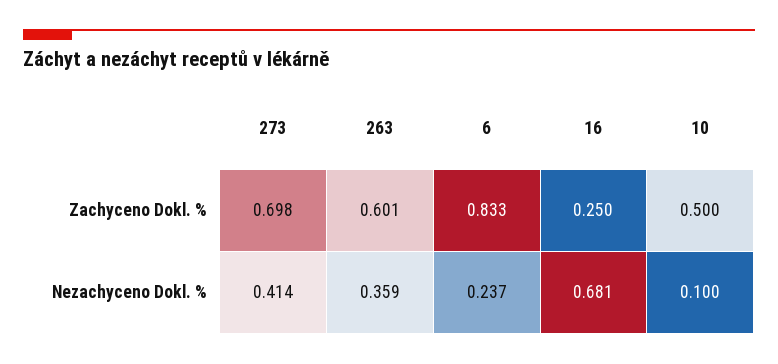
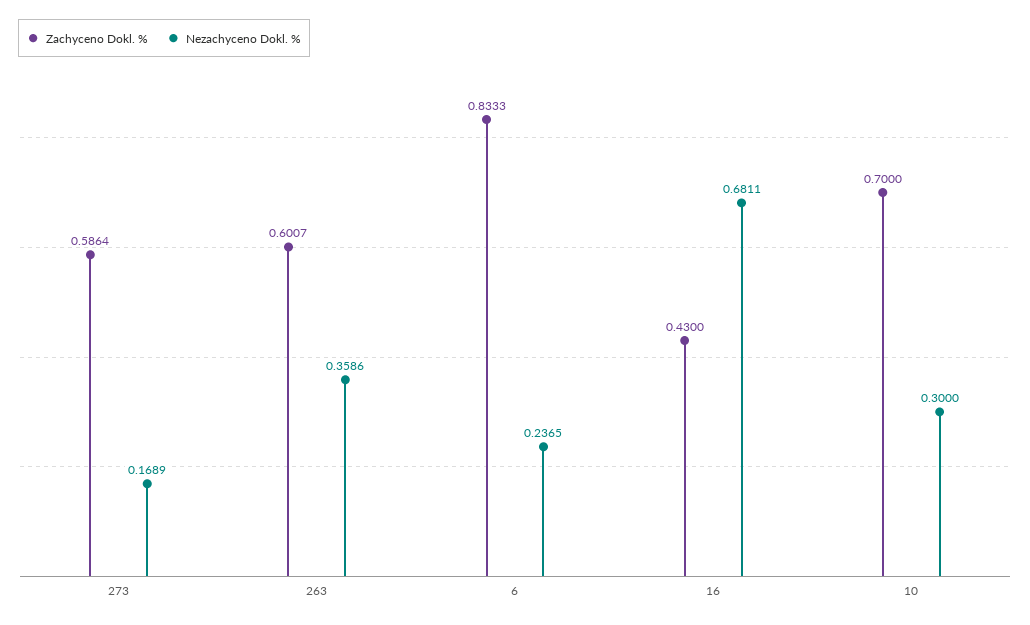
  {
    "Zachyceno Dokl. %": {
-     "273": 0.698,
+     "273": 0.5864,
      "263": 0.6007,
      "6": 0.8333,
-     "16": 0.25,
+     "16": 0.43,
-     "10": 0.5
+     "10": 0.7
    },
    "Nezachyceno Dokl. %": {
-     "273": 0.414,
+     "273": 0.1689,
      "263": 0.3586,
      "6": 0.2365,
      "16": 0.6811,
-     "10": 0.1
+     "10": 0.3
    }
  }

